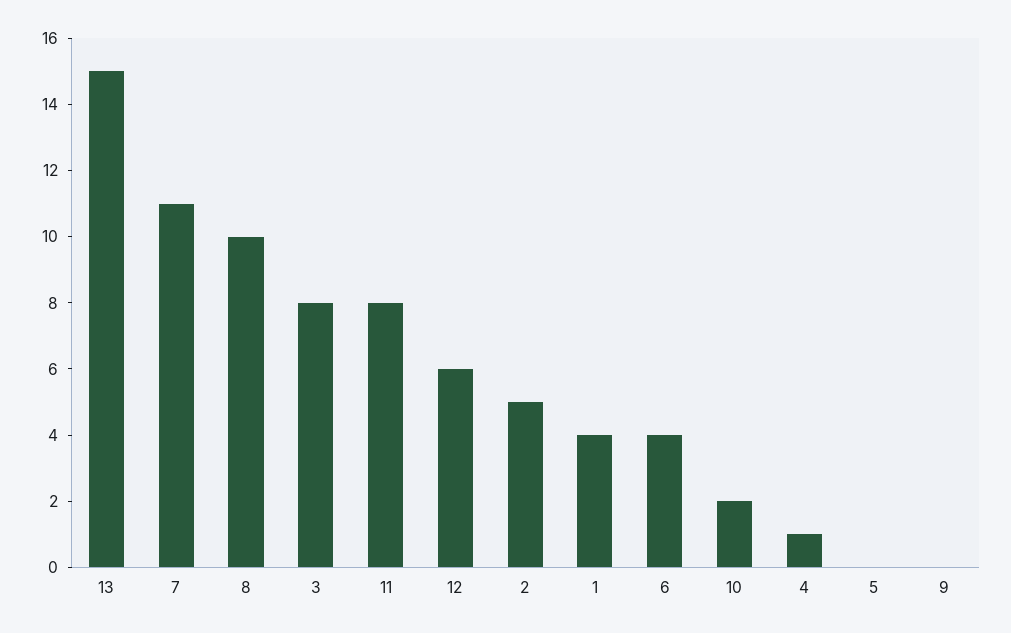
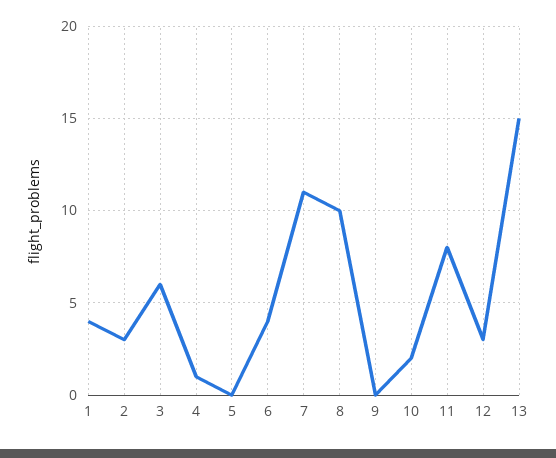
  {
    "13": 15,
    "7": 11,
    "8": 10,
-   "3": 8,
+   "3": 6,
    "11": 8,
-   "12": 6,
+   "12": 3,
-   "2": 5,
+   "2": 3,
    "1": 4,
    "6": 4,
    "10": 2,
    "4": 1,
    "5": 0,
    "9": 0
  }

